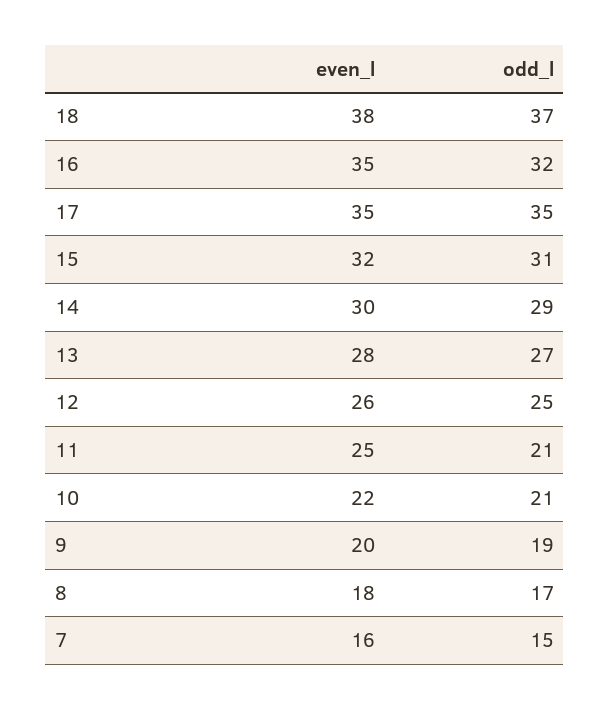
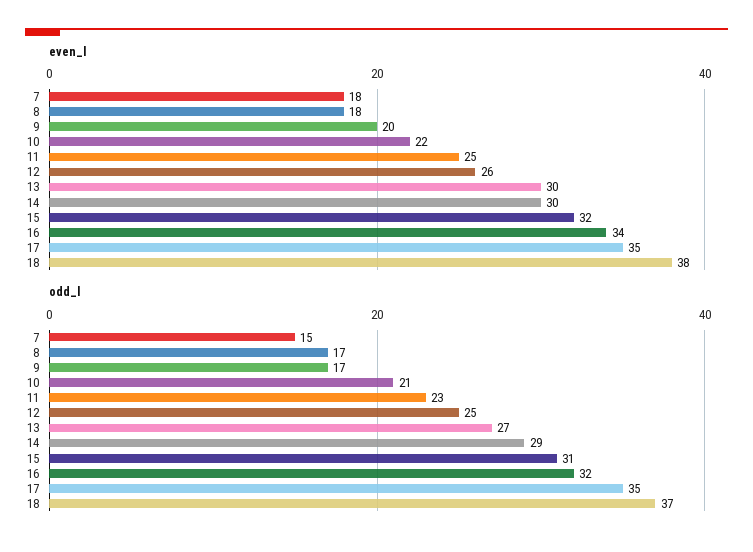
  {
    "even_l": {
      "18": 38,
-     "16": 35,
+     "16": 34,
      "17": 35,
      "15": 32,
      "14": 30,
-     "13": 28,
+     "13": 30,
      "12": 26,
      "11": 25,
      "10": 22,
      "9": 20,
      "8": 18,
-     "7": 16
+     "7": 18
    },
    "odd_l": {
      "18": 37,
      "16": 32,
      "17": 35,
      "15": 31,
      "14": 29,
      "13": 27,
      "12": 25,
-     "11": 21,
+     "11": 23,
      "10": 21,
-     "9": 19,
+     "9": 17,
      "8": 17,
      "7": 15
    }
  }

